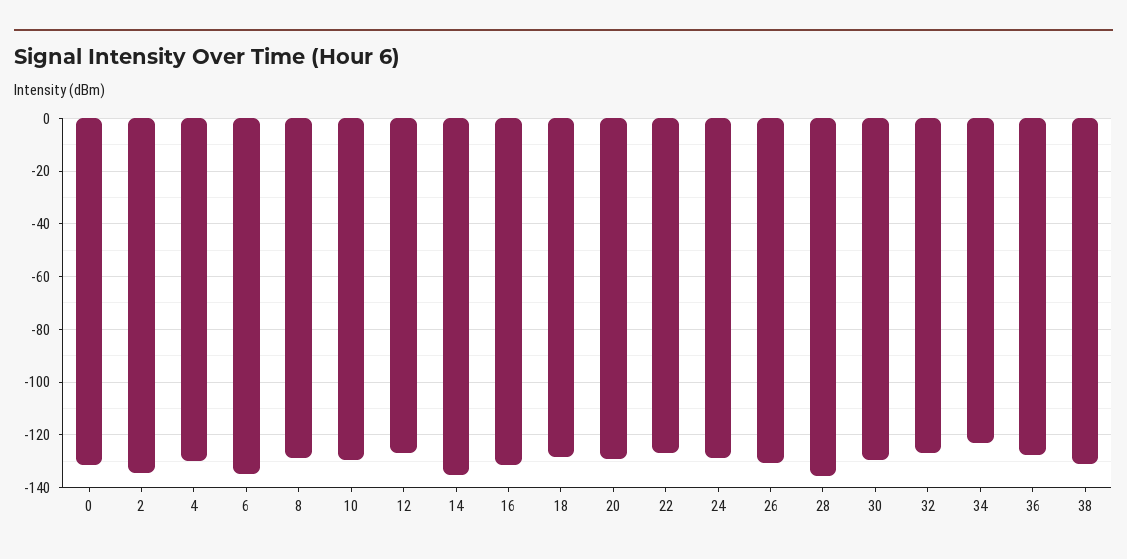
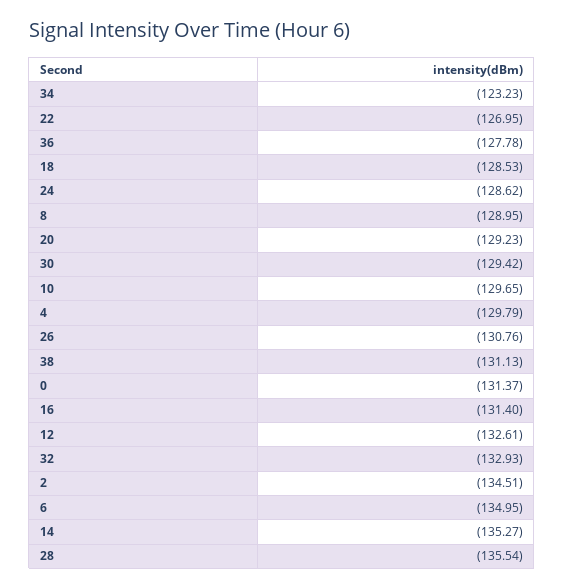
  {
    "0": -131.37,
    "2": -134.51,
    "4": -129.79,
    "6": -134.95,
    "8": -128.95,
    "10": -129.65,
-   "12": -127.5,
+   "12": -132.61,
    "14": -135.27,
    "16": -131.4,
    "18": -128.53,
    "20": -129.23,
    "22": -126.95,
    "24": -128.62,
    "26": -130.76,
    "28": -135.54,
    "30": -129.42,
-   "32": -127.5,
+   "32": -132.93,
    "34": -123.23,
    "36": -127.78,
    "38": -131.13
  }

